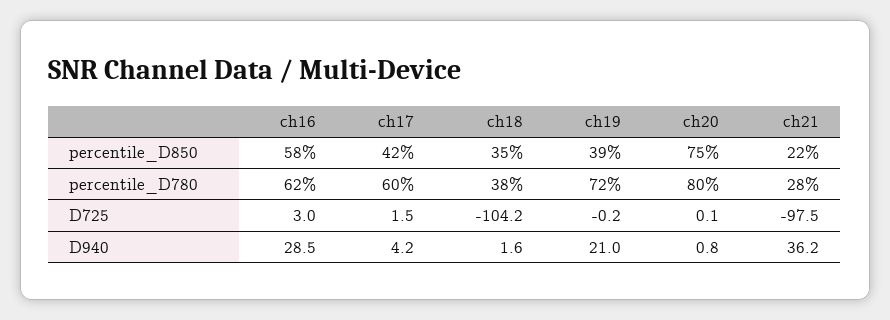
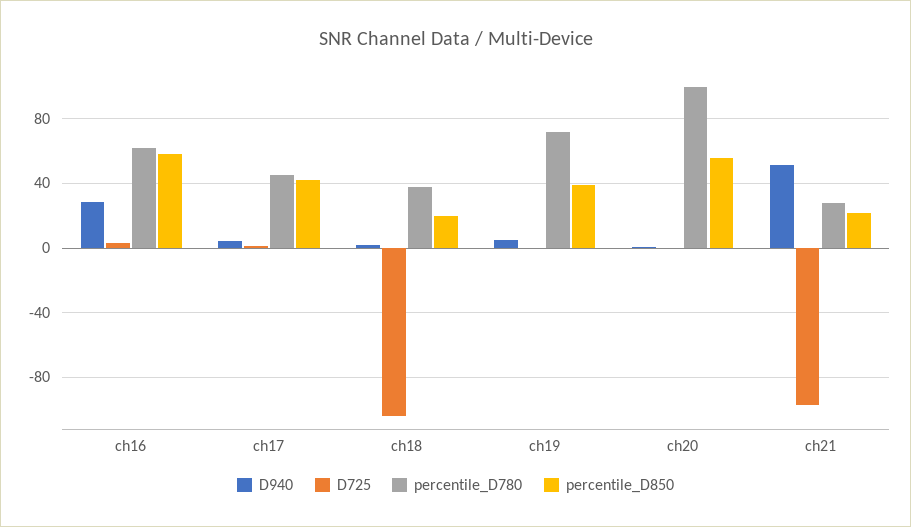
  {
    "percentile_D850": {
      "ch16": 58,
      "ch17": 42,
-     "ch18": 35,
+     "ch18": 20,
      "ch19": 39,
-     "ch20": 75,
+     "ch20": 55,
      "ch21": 22
    },
    "percentile_D780": {
      "ch16": 62,
-     "ch17": 60,
+     "ch17": 45,
      "ch18": 38,
      "ch19": 72,
-     "ch20": 80,
+     "ch20": 100,
      "ch21": 28
    },
    "D725": {
      "ch16": 3,
      "ch17": 1.5,
      "ch18": -104.2,
      "ch19": -0.2,
      "ch20": 0.1,
      "ch21": -97.5
    },
    "D940": {
      "ch16": 28.5,
      "ch17": 4.2,
      "ch18": 1.6,
-     "ch19": 21,
+     "ch19": 5,
      "ch20": 0.8,
-     "ch21": 36.2
+     "ch21": 50
    }
  }

